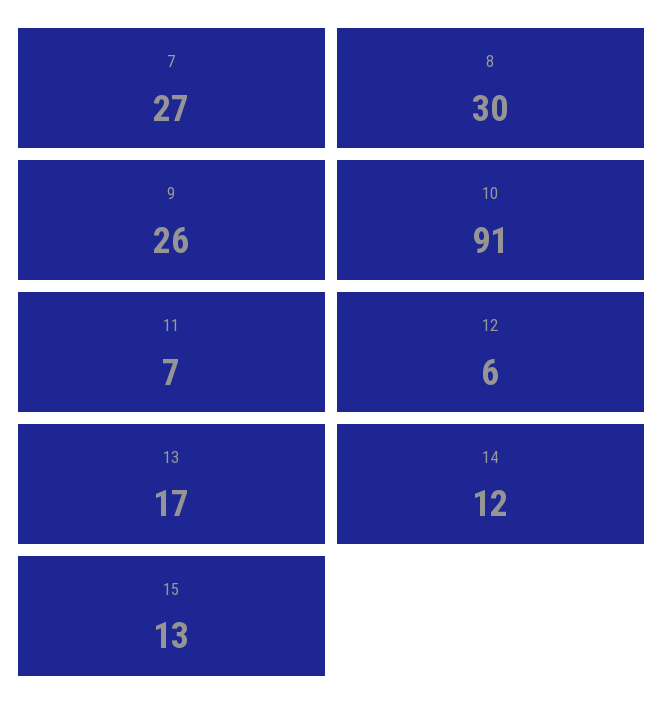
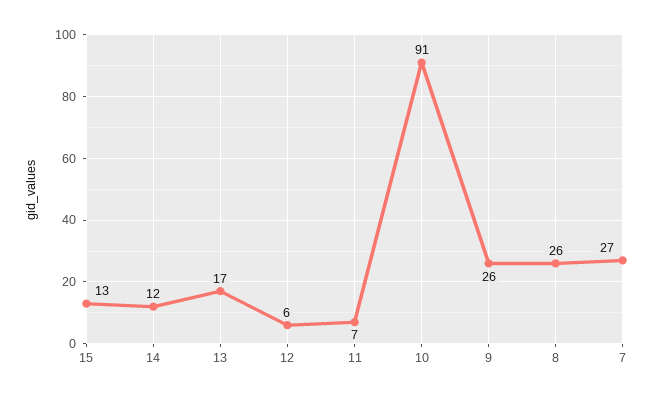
  {
    "7": 27,
-   "8": 30,
+   "8": 26,
    "9": 26,
    "10": 91,
    "11": 7,
    "12": 6,
    "13": 17,
    "14": 12,
    "15": 13
  }

